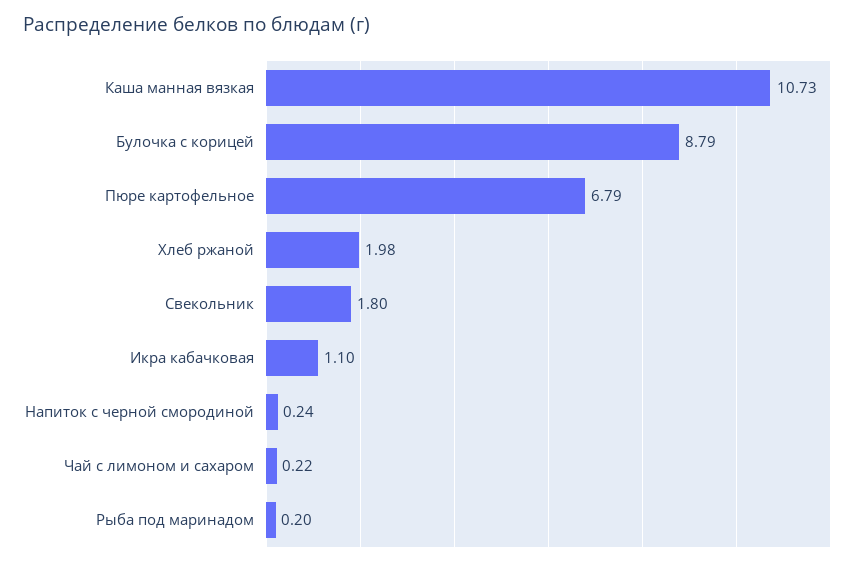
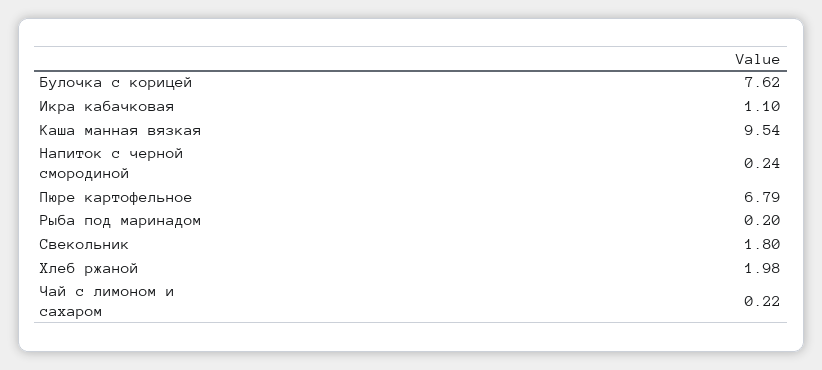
  {
-   "Каша манная вязкая": 10.73,
+   "Каша манная вязкая": 9.54,
-   "Булочка с корицей": 8.79,
+   "Булочка с корицей": 7.62,
    "Пюре картофельное": 6.79,
    "Хлеб ржаной": 1.98,
    "Свекольник": 1.8,
    "Икра кабачковая": 1.1,
    "Напиток с черной смородиной": 0.24,
    "Чай с лимоном и сахаром": 0.22,
    "Рыба под маринадом": 0.2
  }

